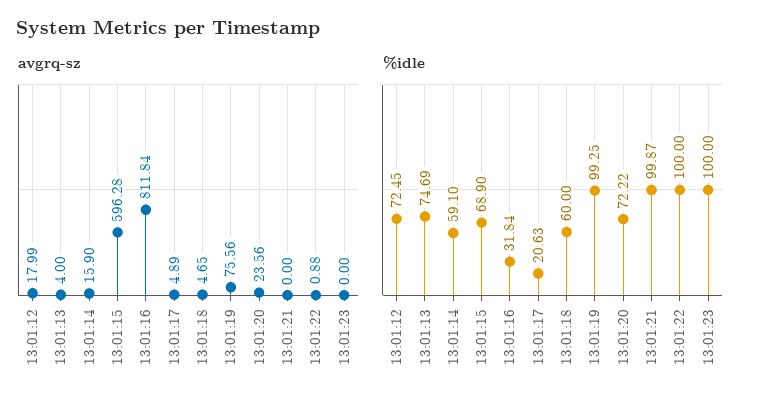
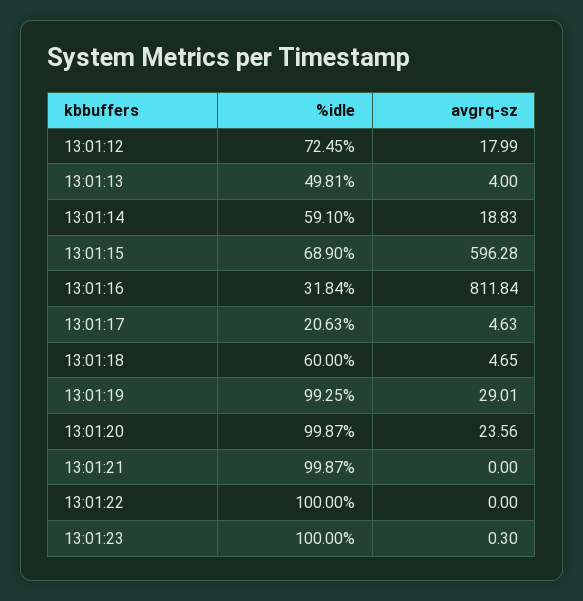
  {
    "avgrq-sz": {
      "13:01:12": 17.99,
      "13:01:13": 4,
-     "13:01:14": 15.9,
+     "13:01:14": 18.83,
      "13:01:15": 596.28,
      "13:01:16": 811.84,
-     "13:01:17": 4.89,
+     "13:01:17": 4.63,
      "13:01:18": 4.65,
-     "13:01:19": 75.56,
+     "13:01:19": 29.01,
      "13:01:20": 23.56,
      "13:01:21": 0,
-     "13:01:22": 0.88,
+     "13:01:22": 0,
-     "13:01:23": 0
+     "13:01:23": 0.3
    },
    "%idle": {
      "13:01:12": 72.45,
-     "13:01:13": 74.69,
+     "13:01:13": 49.81,
      "13:01:14": 59.1,
      "13:01:15": 68.9,
      "13:01:16": 31.84,
      "13:01:17": 20.63,
      "13:01:18": 60,
      "13:01:19": 99.25,
-     "13:01:20": 72.22,
+     "13:01:20": 99.87,
      "13:01:21": 99.87,
      "13:01:22": 100,
      "13:01:23": 100
    }
  }

